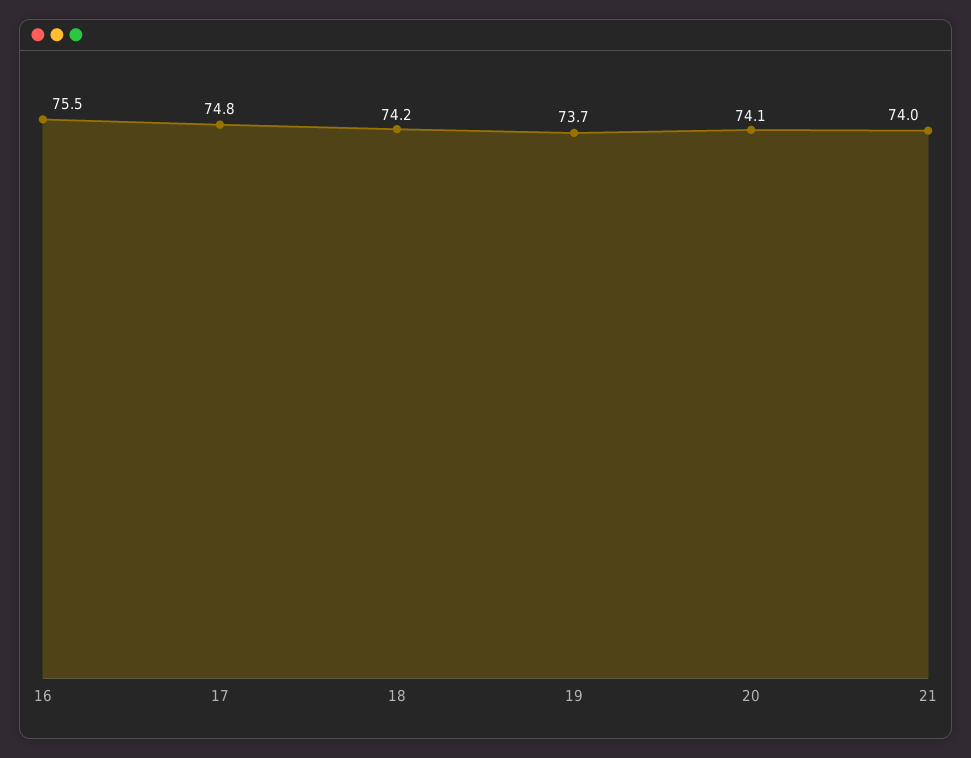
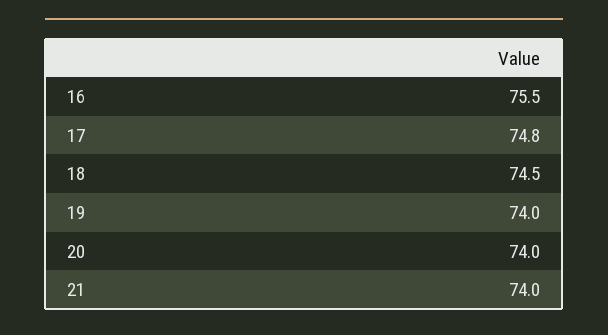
  {
    "16": 75.5,
    "17": 74.8,
-   "18": 74.2,
+   "18": 74.5,
-   "19": 73.7,
+   "19": 74,
-   "20": 74.1,
+   "20": 74,
    "21": 74
  }

